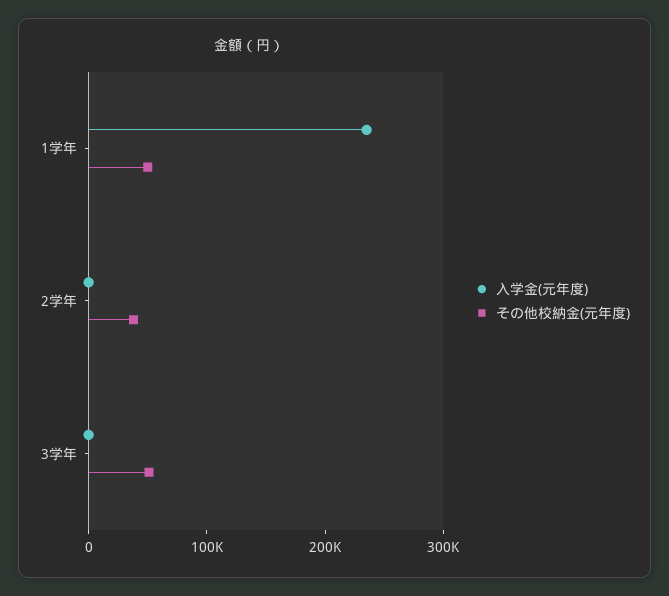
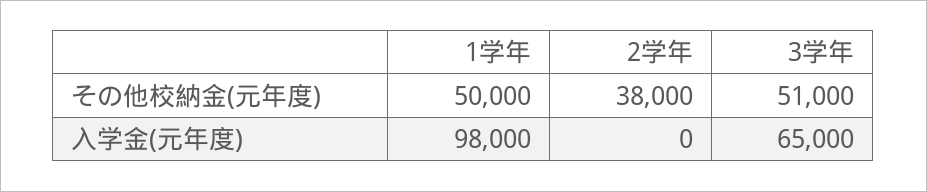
  {
    "入学金(元年度)": {
-     "1学年": 240000,
+     "1学年": 98000,
      "2学年": 0,
-     "3学年": 0
+     "3学年": 65000
    },
    "その他校納金(元年度)": {
      "1学年": 50000,
      "2学年": 38000,
      "3学年": 51000
    }
  }

